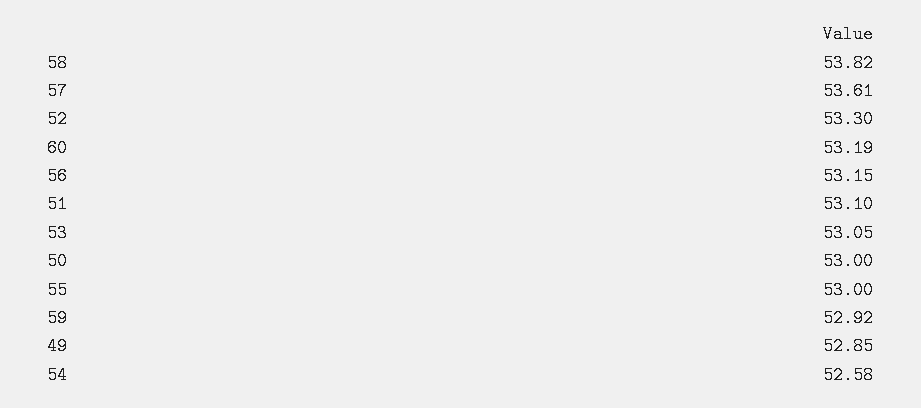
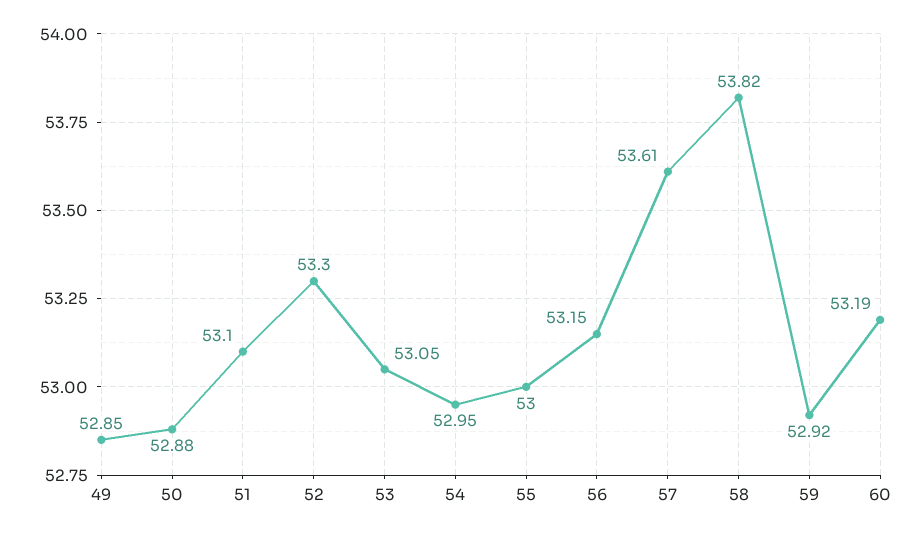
  {
    "58": 53.82,
    "57": 53.61,
    "52": 53.3,
    "60": 53.19,
    "56": 53.15,
    "51": 53.1,
    "53": 53.05,
-   "50": 53,
+   "50": 52.88,
    "55": 53,
    "59": 52.92,
    "49": 52.85,
-   "54": 52.58
+   "54": 52.95
  }

